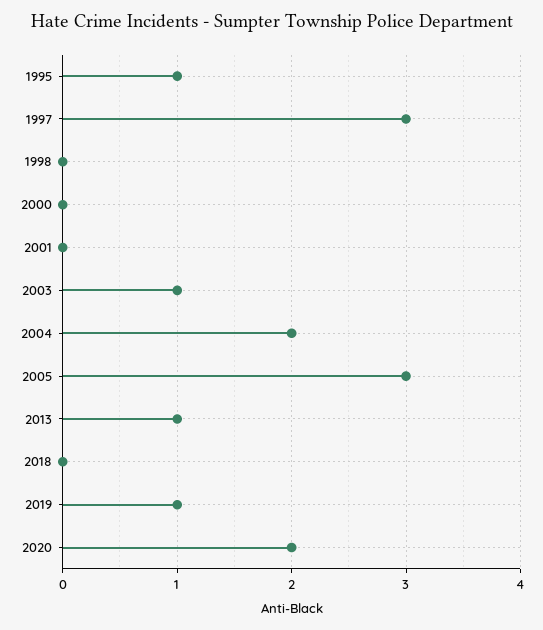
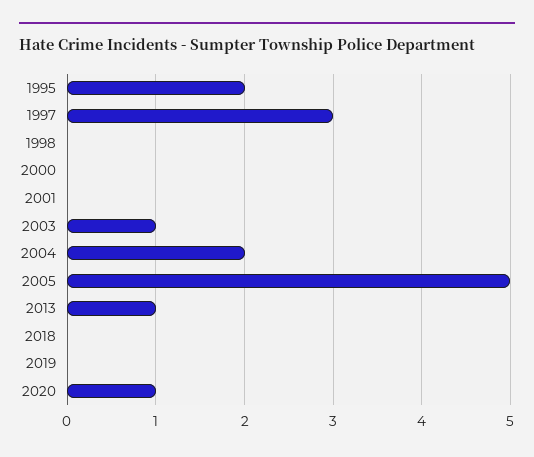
  {
-   "1995": 1,
+   "1995": 2,
    "1997": 3,
    "1998": 0,
    "2000": 0,
    "2001": 0,
    "2003": 1,
    "2004": 2,
-   "2005": 3,
+   "2005": 5,
    "2013": 1,
    "2018": 0,
-   "2019": 1,
+   "2019": 0,
-   "2020": 2
+   "2020": 1
  }

